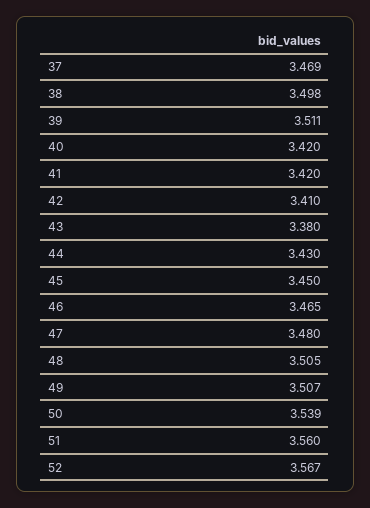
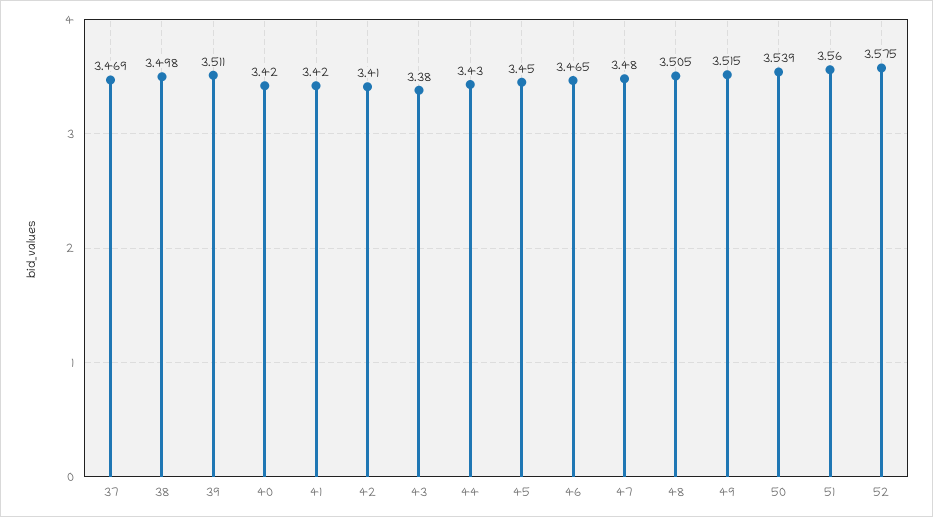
  {
    "37": 3.469,
    "38": 3.498,
    "39": 3.511,
    "40": 3.42,
    "41": 3.42,
    "42": 3.41,
    "43": 3.38,
    "44": 3.43,
    "45": 3.45,
    "46": 3.465,
    "47": 3.48,
    "48": 3.505,
-   "49": 3.507,
+   "49": 3.515,
    "50": 3.539,
    "51": 3.56,
-   "52": 3.567
+   "52": 3.575
  }

